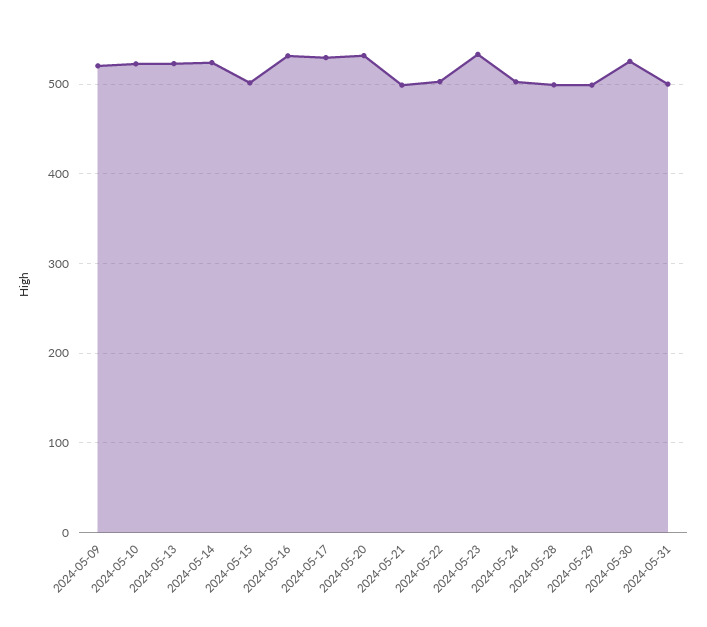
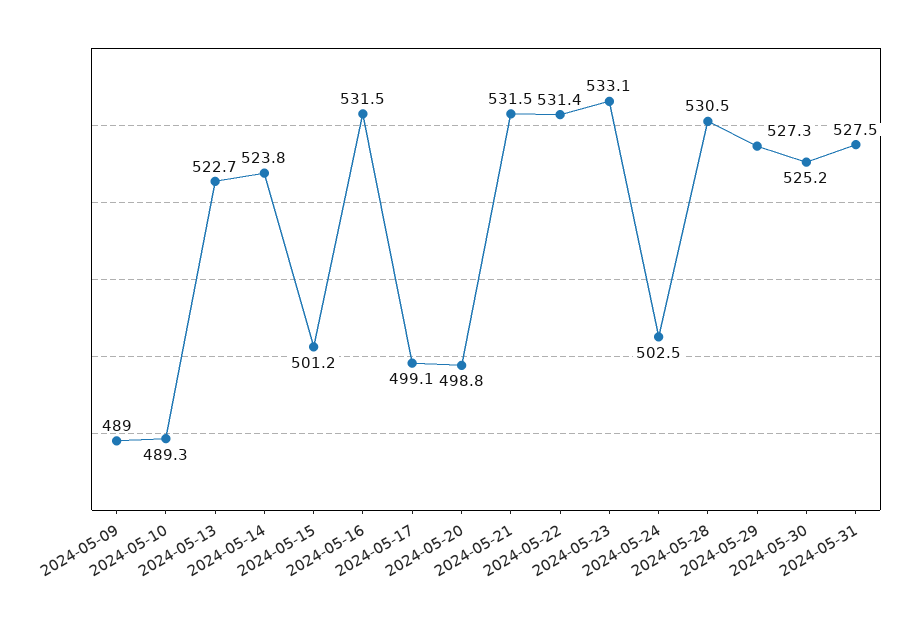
  {
-   "2024-05-09": 520,
+   "2024-05-09": 489,
-   "2024-05-10": 520,
+   "2024-05-10": 489.3,
    "2024-05-13": 522.7,
    "2024-05-14": 523.8,
    "2024-05-15": 501.2,
    "2024-05-16": 531.5,
-   "2024-05-17": 530,
+   "2024-05-17": 499.1,
-   "2024-05-20": 530,
+   "2024-05-20": 498.8,
-   "2024-05-21": 500,
+   "2024-05-21": 531.5,
-   "2024-05-22": 500,
+   "2024-05-22": 531.4,
    "2024-05-23": 533.1,
    "2024-05-24": 502.5,
-   "2024-05-28": 500,
+   "2024-05-28": 530.5,
-   "2024-05-29": 500,
+   "2024-05-29": 527.3,
    "2024-05-30": 525.2,
-   "2024-05-31": 500
+   "2024-05-31": 527.5
  }

